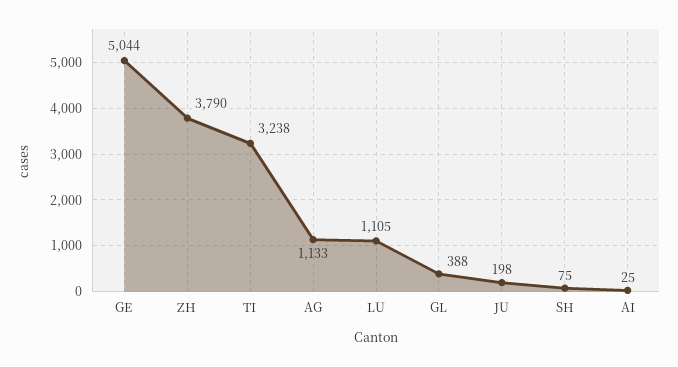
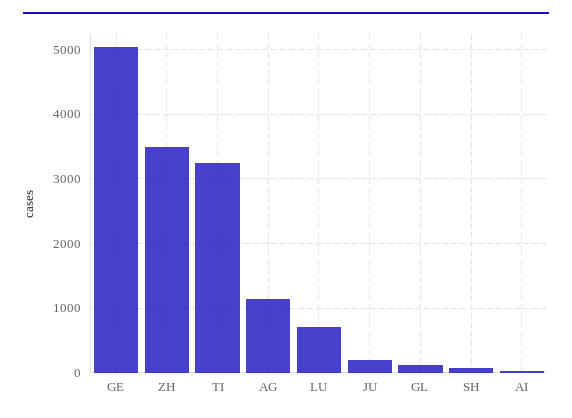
  {
    "GE": 5044,
-   "ZH": 3790,
+   "ZH": 3500,
    "TI": 3238,
    "AG": 1133,
-   "LU": 1105,
+   "LU": 700,
-   "GL": 388,
+   "GL": 100,
    "JU": 198,
    "SH": 75,
    "AI": 25
  }

